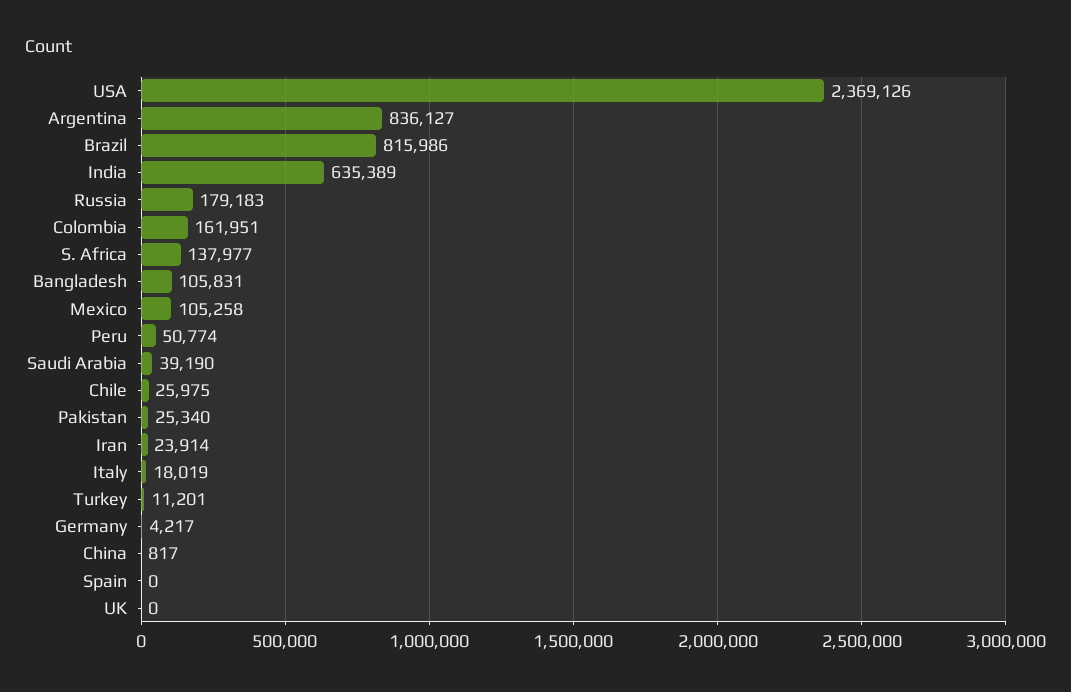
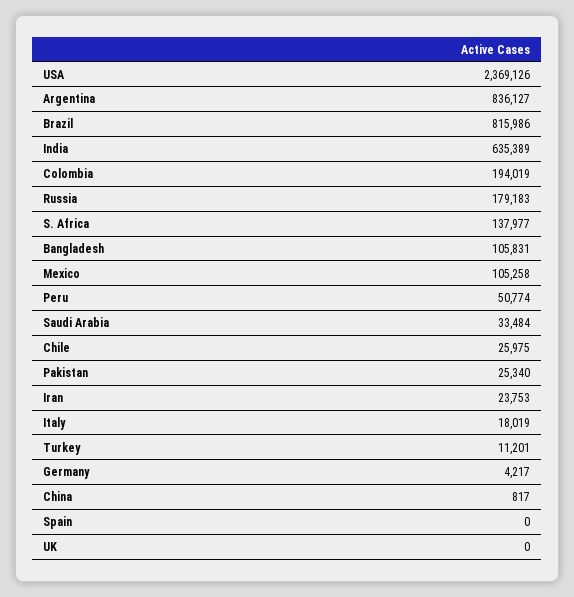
  {
    "USA": 2369126,
    "Argentina": 836127,
    "Brazil": 815986,
    "India": 635389,
    "Russia": 179183,
-   "Colombia": 161951,
+   "Colombia": 194019,
    "S. Africa": 137977,
    "Bangladesh": 105831,
    "Mexico": 105258,
    "Peru": 50774,
-   "Saudi Arabia": 39190,
+   "Saudi Arabia": 33484,
    "Chile": 25975,
    "Pakistan": 25340,
-   "Iran": 23914,
+   "Iran": 23753,
    "Italy": 18019,
    "Turkey": 11201,
    "Germany": 4217,
    "China": 817,
    "Spain": 0,
    "UK": 0
  }

